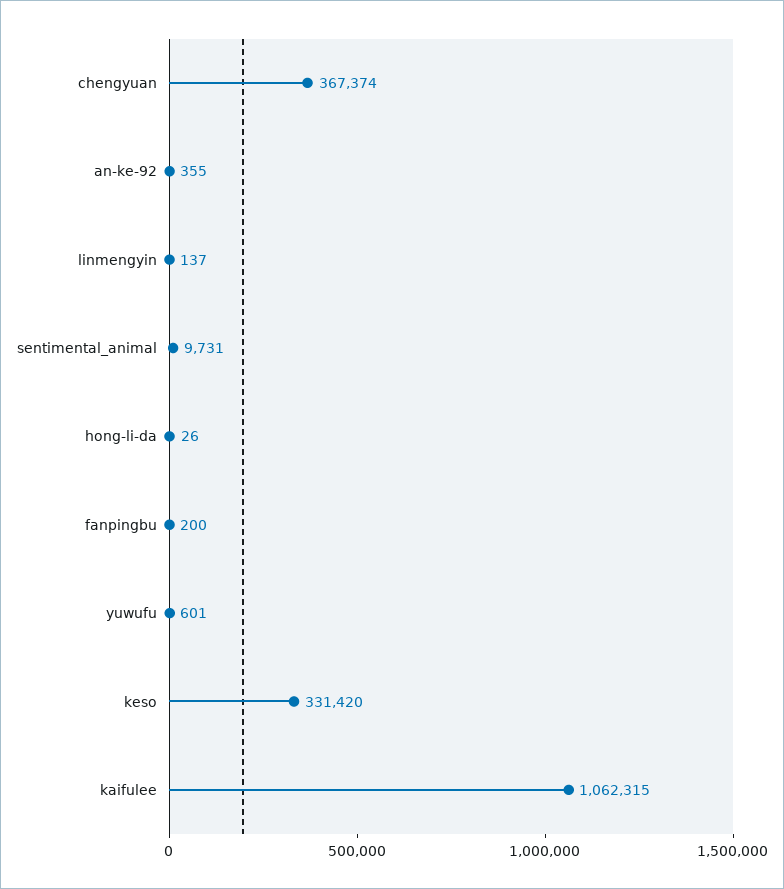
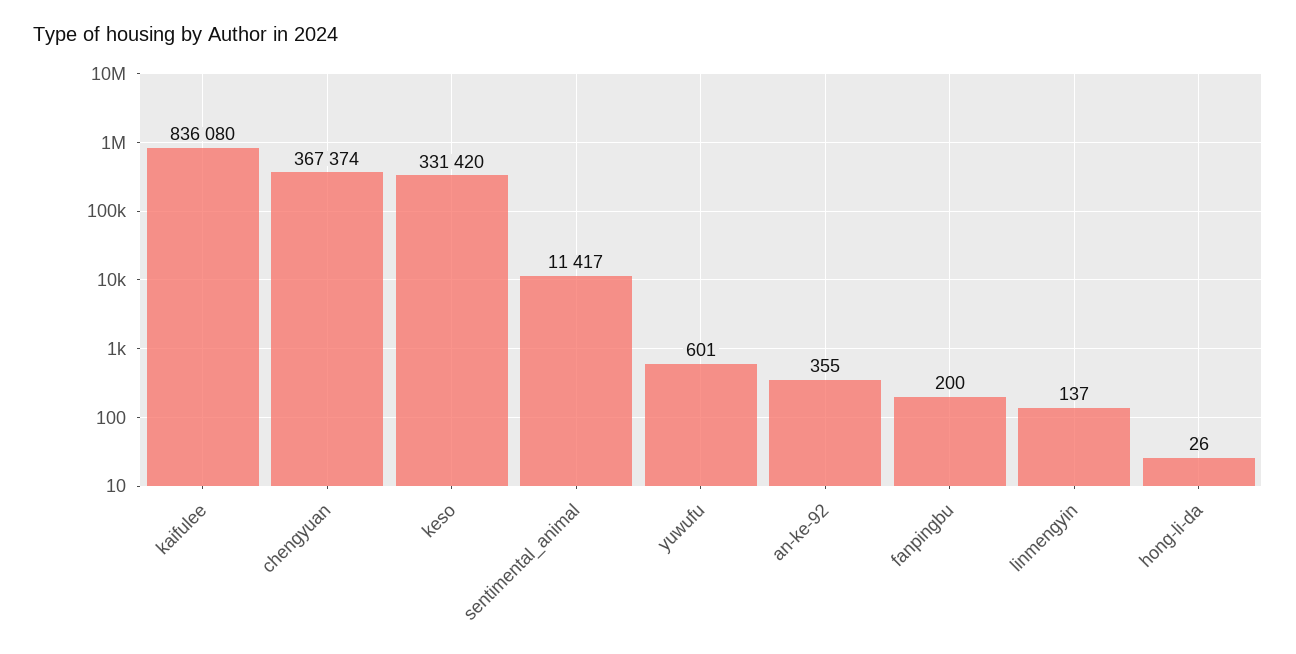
  {
    "chengyuan": 367374,
    "an-ke-92": 355,
    "linmengyin": 137,
-   "sentimental_animal": 9731,
+   "sentimental_animal": 11417,
    "hong-li-da": 26,
    "fanpingbu": 200,
    "yuwufu": 601,
    "keso": 331420,
-   "kaifulee": 1062315
+   "kaifulee": 836080
  }

